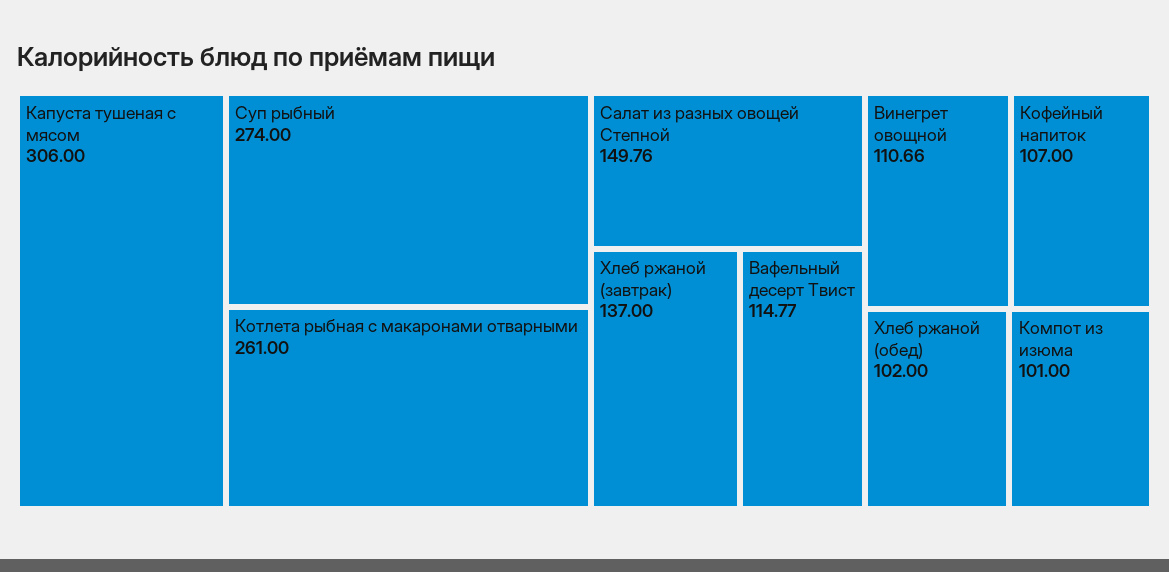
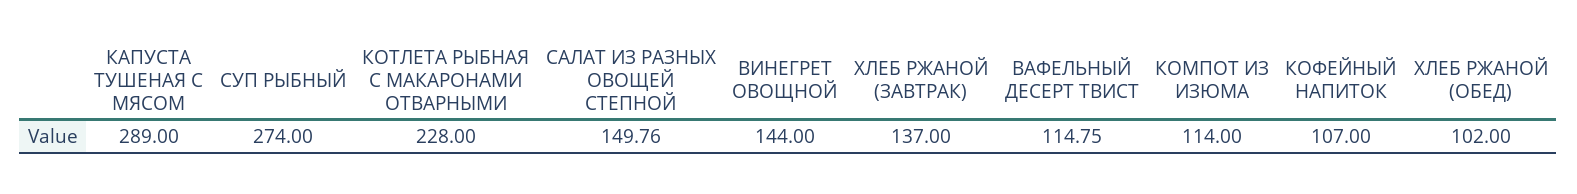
  {
-   "Капуста тушеная с мясом": 306,
+   "Капуста тушеная с мясом": 289,
    "Суп рыбный": 274,
-   "Котлета рыбная с макаронами отварными": 261,
+   "Котлета рыбная с макаронами отварными": 228,
    "Салат из разных овощей Степной": 149.76,
    "Хлеб ржаной (завтрак)": 137,
-   "Вафельный десерт Твист": 114.77,
+   "Вафельный десерт Твист": 114.75,
-   "Винегрет овощной": 110.66,
+   "Винегрет овощной": 144,
    "Кофейный напиток": 107,
    "Хлеб ржаной (обед)": 102,
-   "Компот из изюма": 101
+   "Компот из изюма": 114
  }

